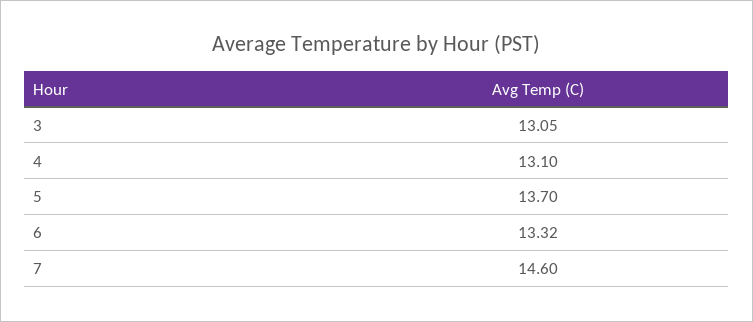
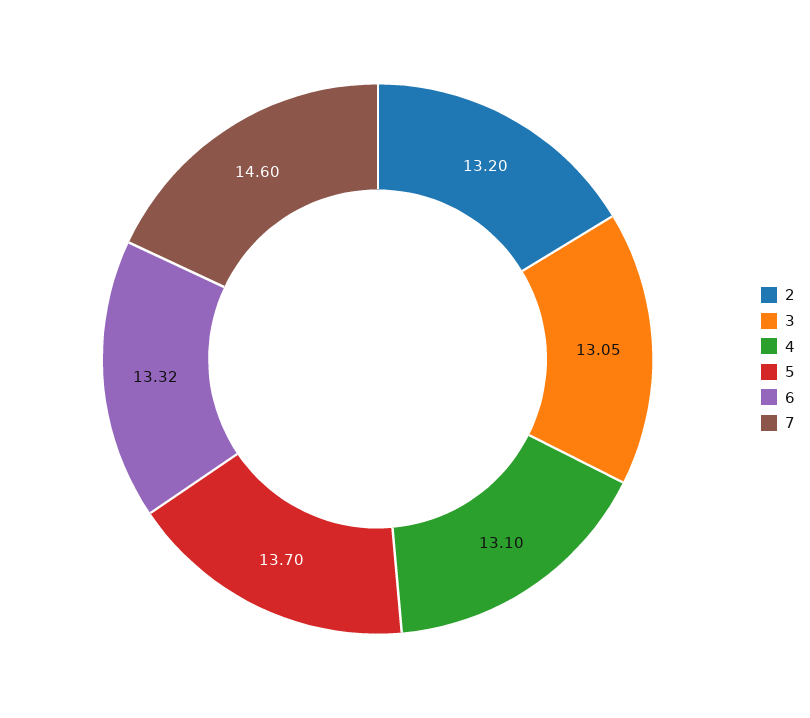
  {
    "3": 13.05,
    "4": 13.1,
    "5": 13.7,
    "6": 13.32,
-   "7": 14.6
+   "7": 14.6,
+   "2": 13.2
  }

